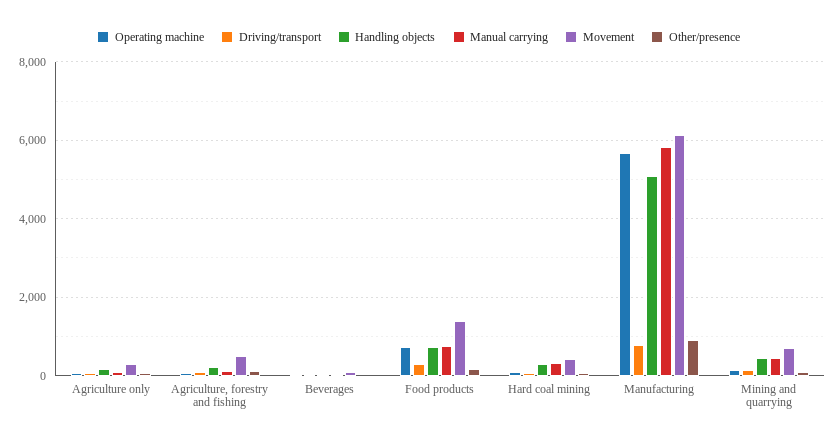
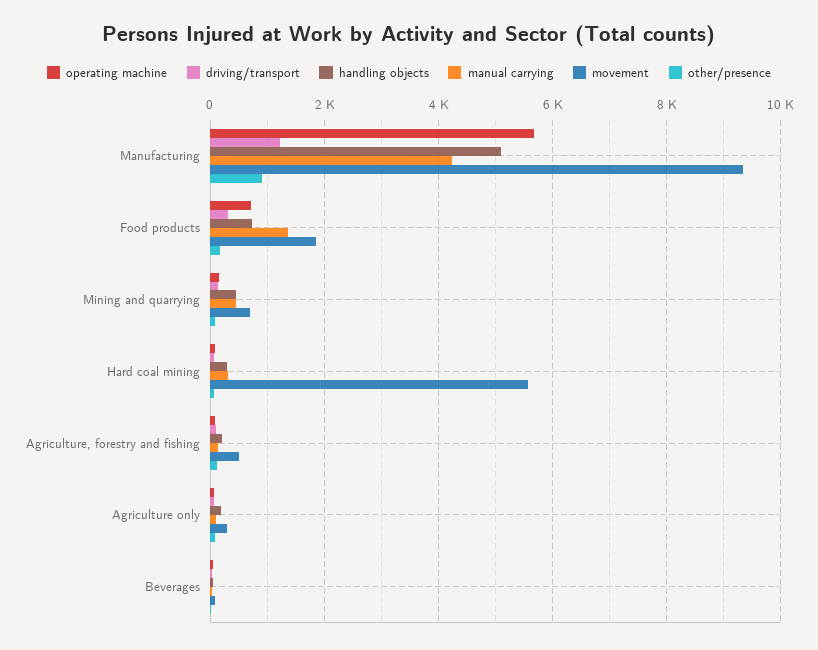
  {
    "Operating machine": {
      "Agriculture only": 0,
      "Agriculture, forestry and fishing": 0,
      "Beverages": 0,
      "Food products": 800,
      "Hard coal mining": 0,
      "Manufacturing": 5600,
      "Mining and quarrying": 200
    },
    "Driving/transport": {
      "Agriculture only": 0,
      "Agriculture, forestry and fishing": 200,
      "Beverages": 0,
      "Food products": 400,
      "Hard coal mining": 0,
-     "Manufacturing": 800,
+     "Manufacturing": 1200,
      "Mining and quarrying": 200
    },
    "Handling objects": {
      "Agriculture only": 200,
      "Agriculture, forestry and fishing": 200,
      "Beverages": 0,
      "Food products": 800,
      "Hard coal mining": 200,
      "Manufacturing": 5000,
      "Mining and quarrying": 400
    },
    "Manual carrying": {
      "Agriculture only": 200,
      "Agriculture, forestry and fishing": 200,
      "Beverages": 0,
-     "Food products": 800,
+     "Food products": 1400,
      "Hard coal mining": 400,
-     "Manufacturing": 5800,
+     "Manufacturing": 4200,
      "Mining and quarrying": 400
    },
    "Movement": {
      "Agriculture only": 200,
      "Agriculture, forestry and fishing": 400,
      "Beverages": 0,
-     "Food products": 1400,
+     "Food products": 1800,
-     "Hard coal mining": 400,
+     "Hard coal mining": 5600,
-     "Manufacturing": 6200,
+     "Manufacturing": 9400,
      "Mining and quarrying": 600
    },
    "Other/presence": {
      "Agriculture only": 0,
      "Agriculture, forestry and fishing": 200,
      "Beverages": 0,
      "Food products": 200,
      "Hard coal mining": 0,
      "Manufacturing": 1000,
      "Mining and quarrying": 0
    }
  }

